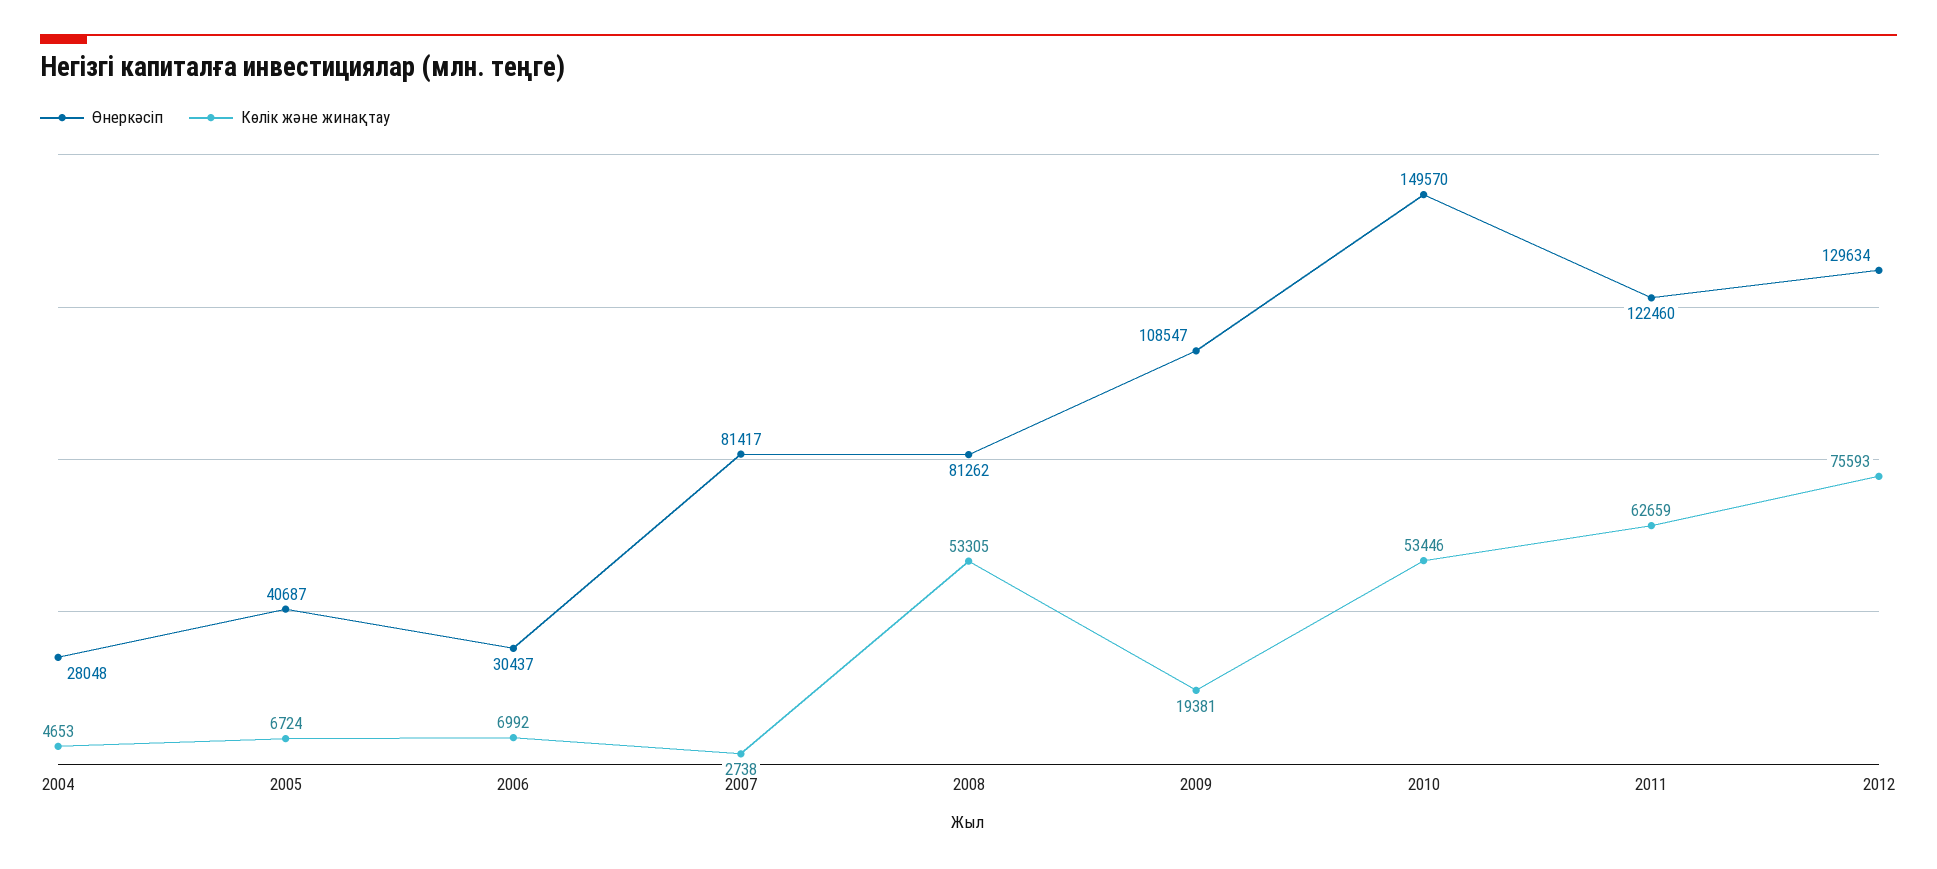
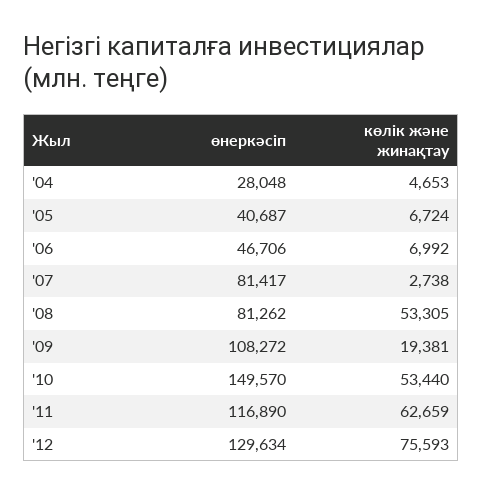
  {
    "Өнеркәсіп": {
      "2004": 28048,
      "2005": 40687,
-     "2006": 30437,
+     "2006": 46706,
      "2007": 81417,
      "2008": 81262,
-     "2009": 108547,
+     "2009": 108272,
      "2010": 149570,
-     "2011": 122460,
+     "2011": 116890,
      "2012": 129634
    },
    "Көлік және жинақтау": {
      "2004": 4653,
      "2005": 6724,
      "2006": 6992,
      "2007": 2738,
      "2008": 53305,
      "2009": 19381,
-     "2010": 53446,
+     "2010": 53440,
      "2011": 62659,
      "2012": 75593
    }
  }

